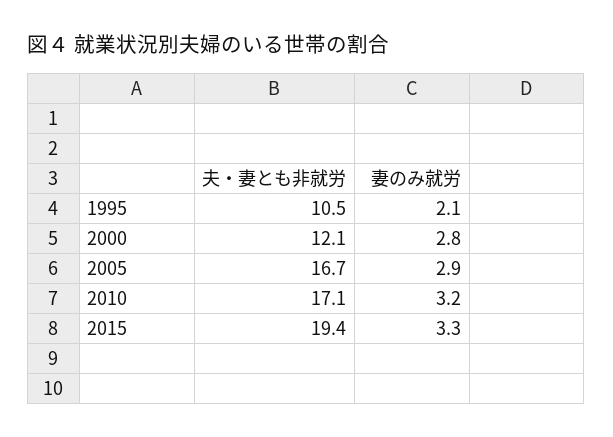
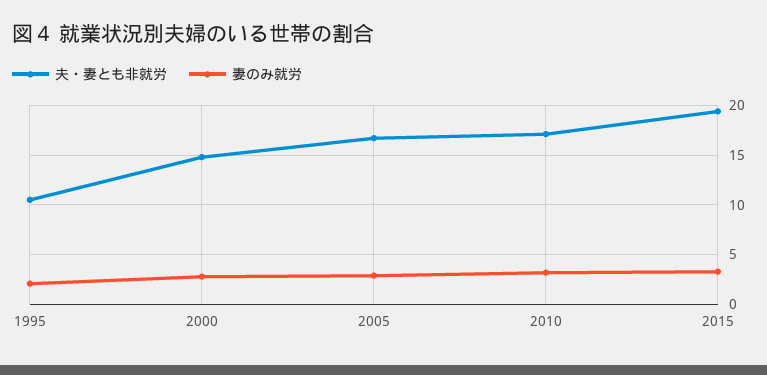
  {
    "夫・妻とも非就労": {
      "1995": 10.5,
-     "2000": 12.1,
+     "2000": 15,
      "2005": 16.7,
      "2010": 17.1,
      "2015": 19.4
    },
    "妻のみ就労": {
      "1995": 2.1,
      "2000": 2.8,
      "2005": 2.9,
      "2010": 3.2,
      "2015": 3.3
    }
  }

